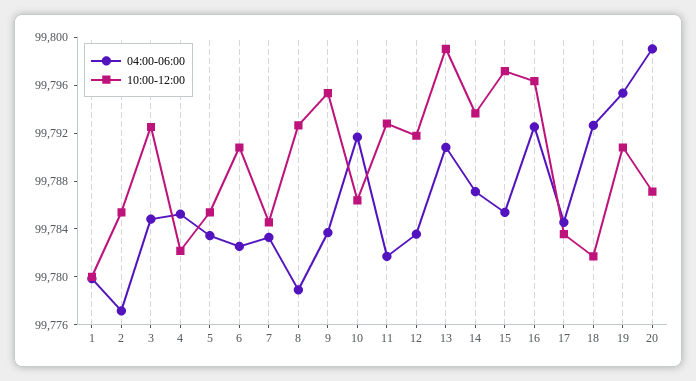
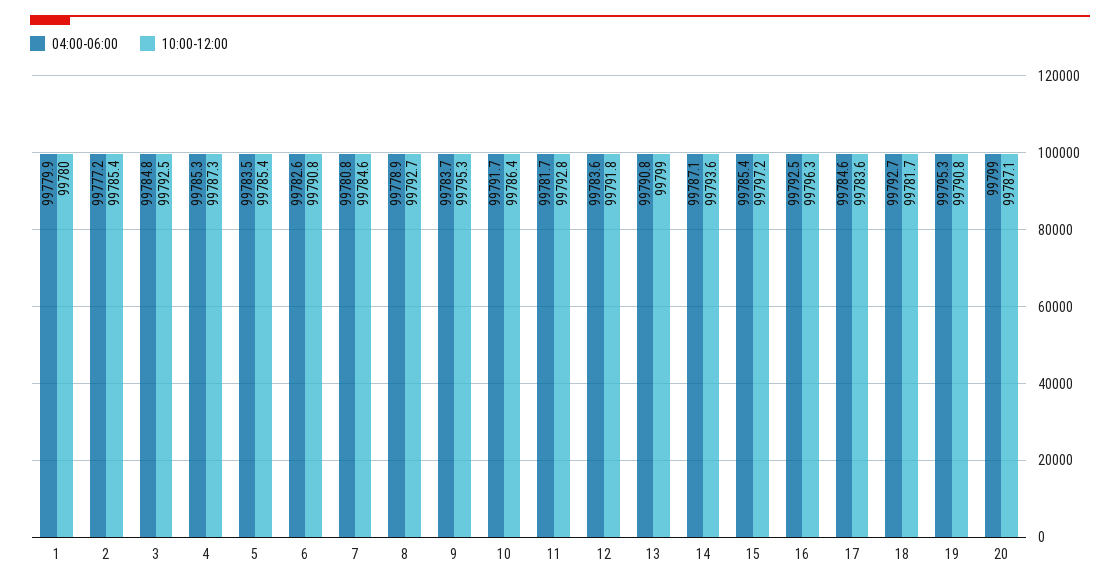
  {
    "04:00-06:00": {
      "1": 99779.9,
      "2": 99777.2,
      "3": 99784.8,
      "4": 99785.3,
      "5": 99783.5,
      "6": 99782.6,
-     "7": 99783,
+     "7": 99780.8,
      "8": 99778.9,
      "9": 99783.7,
      "10": 99791.7,
      "11": 99781.7,
      "12": 99783.6,
      "13": 99790.8,
      "14": 99787.1,
      "15": 99785.4,
      "16": 99792.5,
      "17": 99784.6,
      "18": 99792.7,
      "19": 99795.3,
      "20": 99799
    },
    "10:00-12:00": {
      "1": 99780,
      "2": 99785.4,
      "3": 99792.5,
-     "4": 99782,
+     "4": 99787.3,
      "5": 99785.4,
      "6": 99790.8,
      "7": 99784.6,
      "8": 99792.7,
      "9": 99795.3,
      "10": 99786.4,
      "11": 99792.8,
      "12": 99791.8,
      "13": 99799,
      "14": 99793.6,
      "15": 99797.2,
      "16": 99796.3,
      "17": 99783.6,
      "18": 99781.7,
      "19": 99790.8,
      "20": 99787.1
    }
  }

